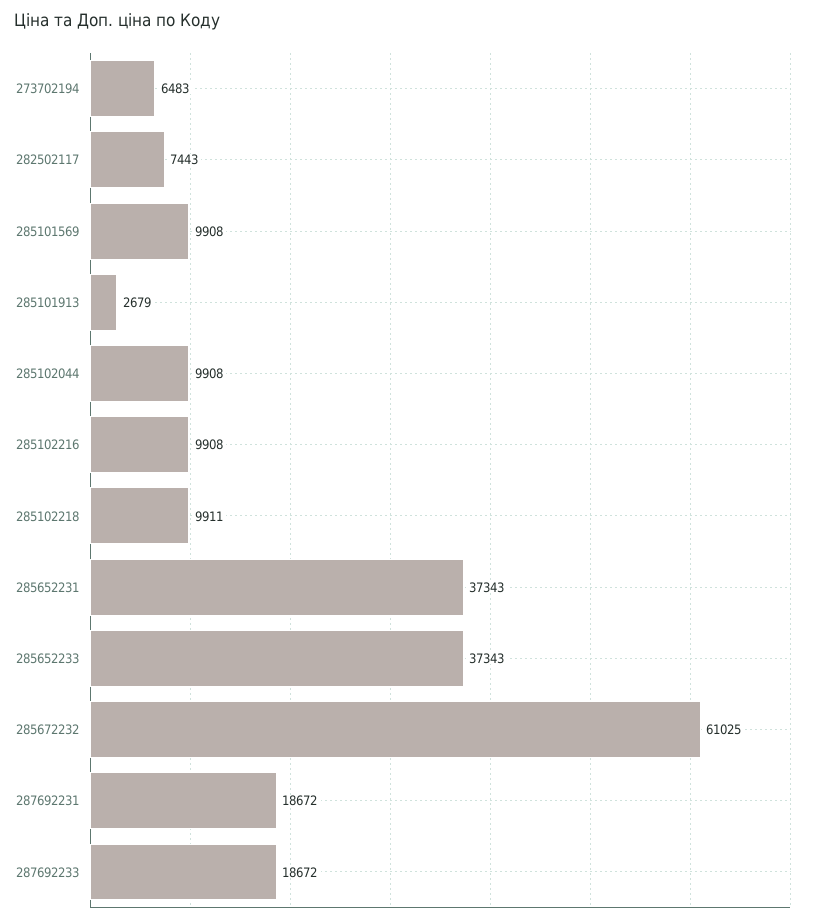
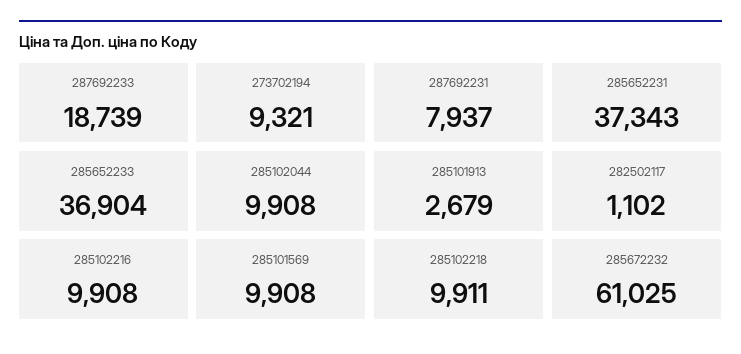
  {
-   "273702194": 6483,
+   "273702194": 9321,
-   "282502117": 7443,
+   "282502117": 1102,
    "285101569": 9908,
    "285101913": 2679,
    "285102044": 9908,
    "285102216": 9908,
    "285102218": 9911,
    "285652231": 37343,
-   "285652233": 37343,
+   "285652233": 36904,
    "285672232": 61025,
-   "287692231": 18672,
+   "287692231": 7937,
-   "287692233": 18672
+   "287692233": 18739
  }

